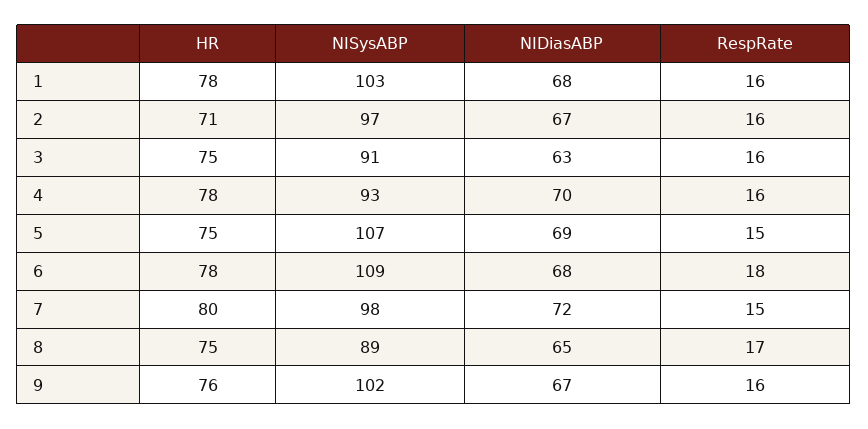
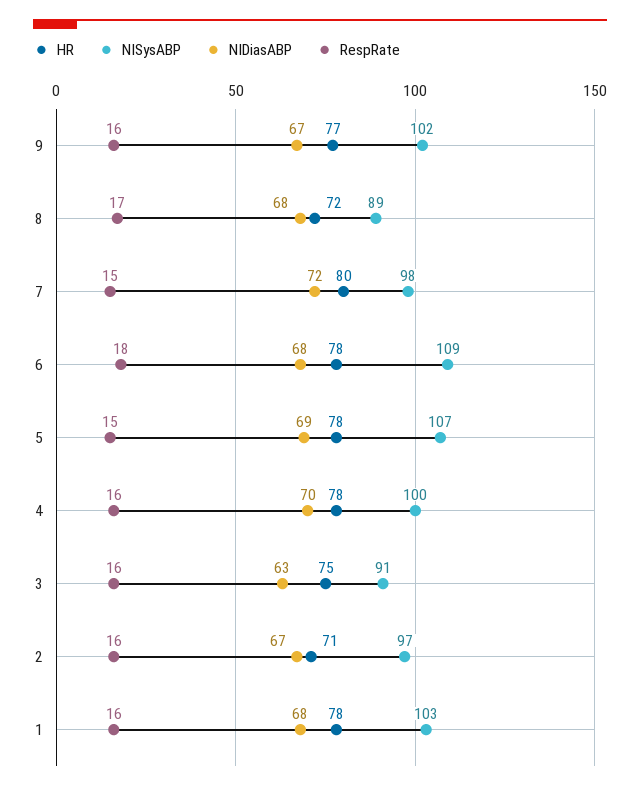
  {
    "HR": {
      "1": 78,
      "2": 71,
      "3": 75,
      "4": 78,
-     "5": 75,
+     "5": 78,
      "6": 78,
      "7": 80,
-     "8": 75,
+     "8": 72,
-     "9": 76
+     "9": 77
    },
    "NISysABP": {
      "1": 103,
      "2": 97,
      "3": 91,
-     "4": 93,
+     "4": 100,
      "5": 107,
      "6": 109,
      "7": 98,
      "8": 89,
      "9": 102
    },
    "NIDiasABP": {
      "1": 68,
      "2": 67,
      "3": 63,
      "4": 70,
      "5": 69,
      "6": 68,
      "7": 72,
-     "8": 65,
+     "8": 68,
      "9": 67
    },
    "RespRate": {
      "1": 16,
      "2": 16,
      "3": 16,
      "4": 16,
      "5": 15,
      "6": 18,
      "7": 15,
      "8": 17,
      "9": 16
    }
  }

